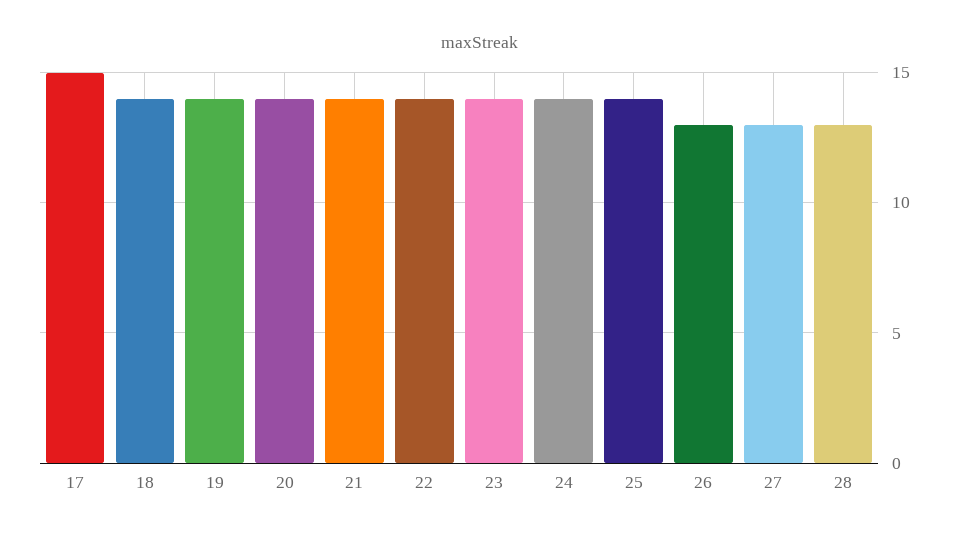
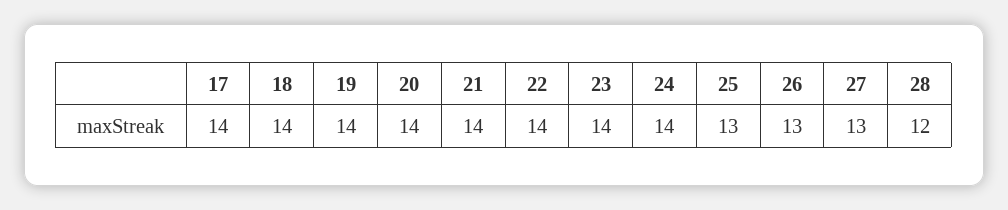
  {
-   "17": 15,
+   "17": 14,
    "18": 14,
    "19": 14,
    "20": 14,
    "21": 14,
    "22": 14,
    "23": 14,
    "24": 14,
-   "25": 14,
+   "25": 13,
    "26": 13,
    "27": 13,
-   "28": 13
+   "28": 12
  }

